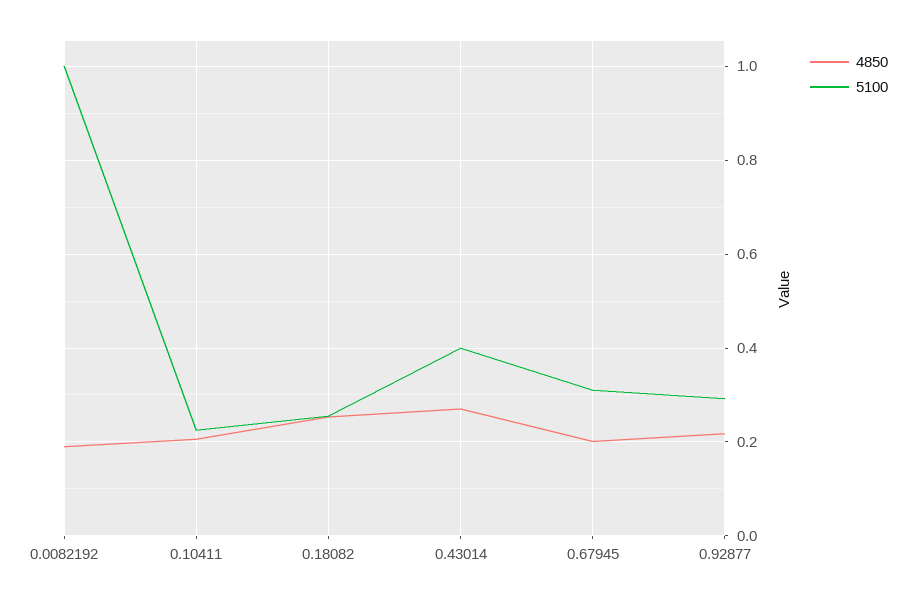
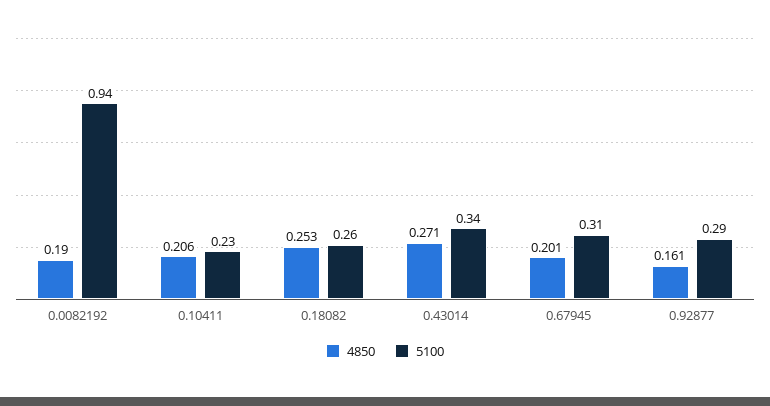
  {
    "4850": {
      "0.0082192": 0.19,
      "0.10411": 0.206,
      "0.18082": 0.253,
      "0.43014": 0.271,
      "0.67945": 0.201,
-     "0.92877": 0.22
+     "0.92877": 0.161
    },
    "5100": {
-     "0.0082192": 1,
+     "0.0082192": 0.94,
      "0.10411": 0.23,
      "0.18082": 0.26,
-     "0.43014": 0.4,
+     "0.43014": 0.34,
      "0.67945": 0.31,
      "0.92877": 0.29
    }
  }

